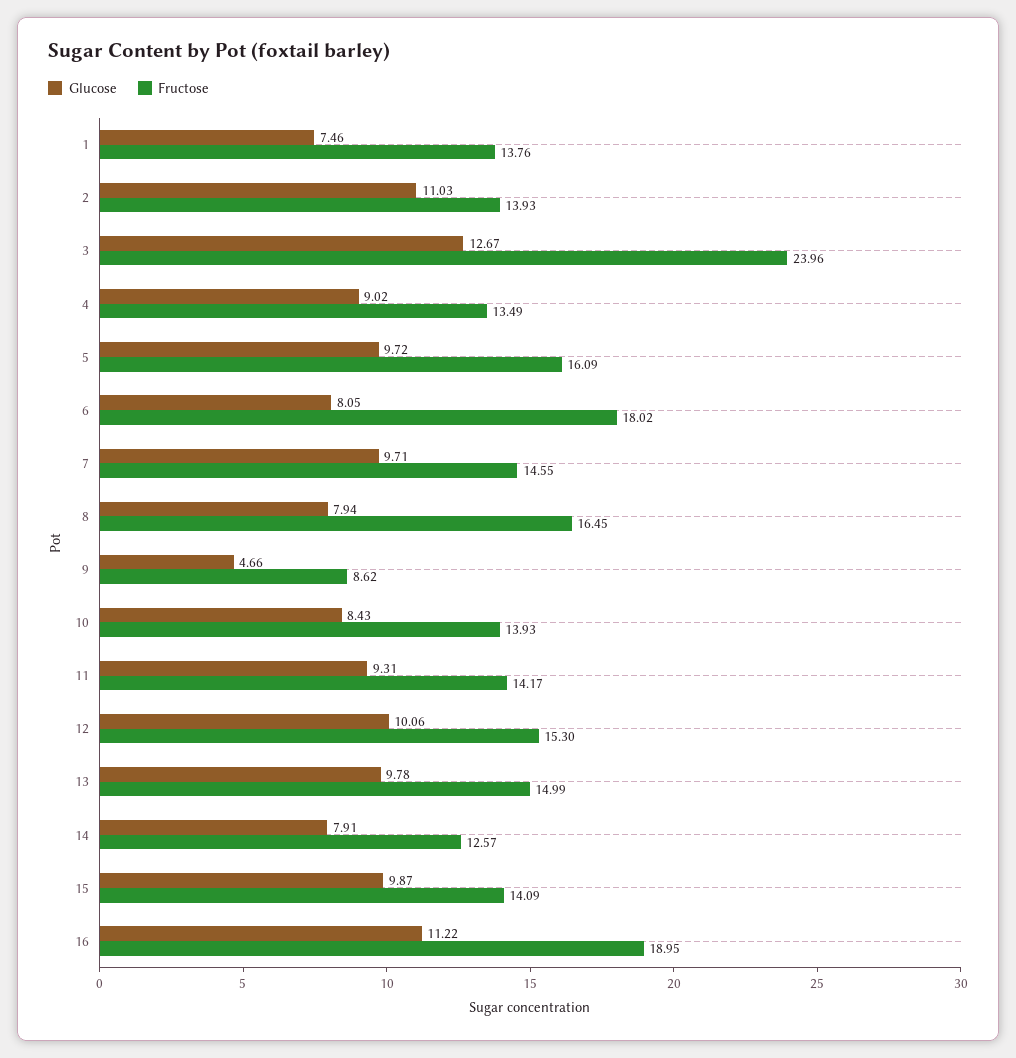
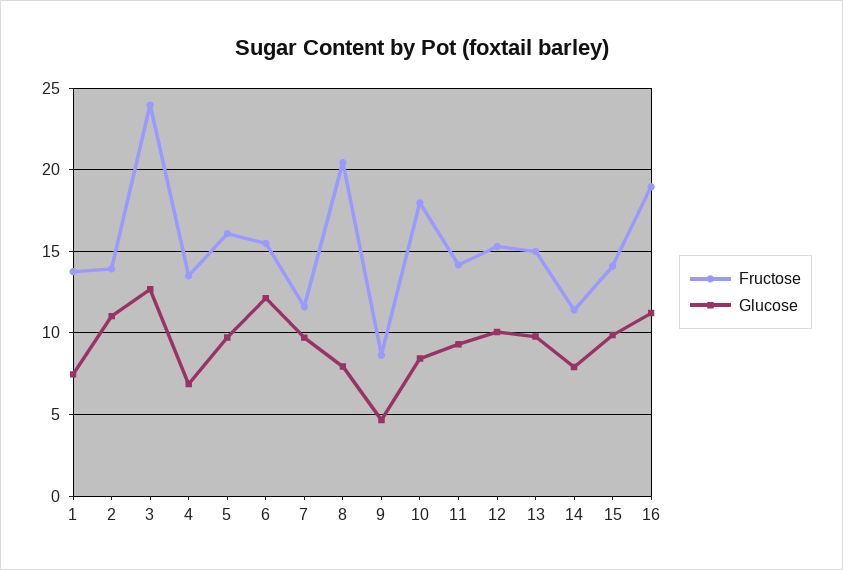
  {
    "Glucose": {
      "1": 7.46,
      "2": 11.03,
      "3": 12.67,
-     "4": 9.02,
+     "4": 7,
      "5": 9.72,
-     "6": 8.05,
+     "6": 12,
      "7": 9.71,
      "8": 7.94,
      "9": 4.66,
      "10": 8.43,
      "11": 9.31,
      "12": 10.06,
      "13": 9.78,
      "14": 7.91,
      "15": 9.87,
      "16": 11.22
    },
    "Fructose": {
      "1": 13.76,
      "2": 13.93,
      "3": 23.96,
      "4": 13.49,
      "5": 16.09,
-     "6": 18.02,
+     "6": 15.5,
-     "7": 14.55,
+     "7": 11.5,
-     "8": 16.45,
+     "8": 20.5,
      "9": 8.62,
-     "10": 13.93,
+     "10": 18,
      "11": 14.17,
      "12": 15.3,
      "13": 14.99,
-     "14": 12.57,
+     "14": 11.5,
      "15": 14.09,
      "16": 18.95
    }
  }

